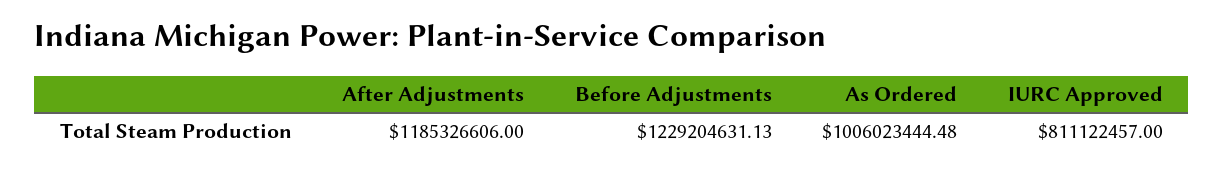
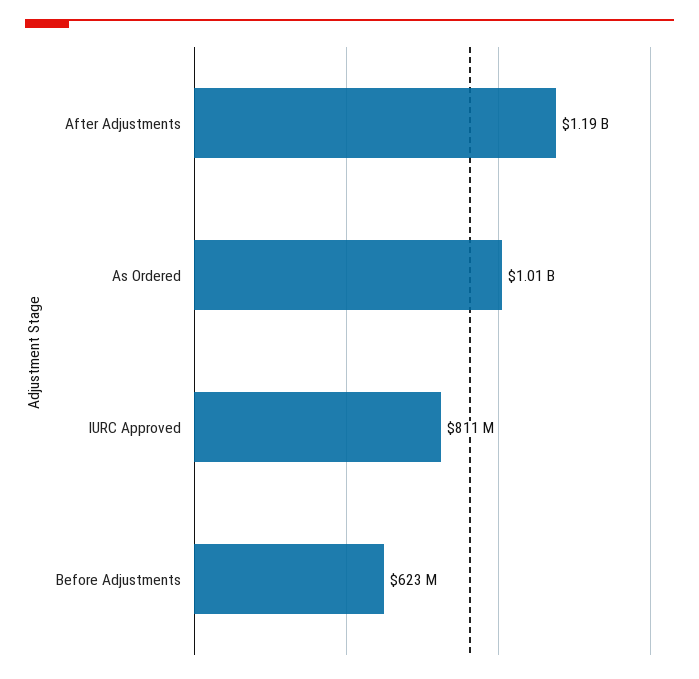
  {
    "After Adjustments": 1185326606,
-   "Before Adjustments": 1229204631.13,
+   "Before Adjustments": 623000000,
    "As Ordered": 1006023444.48,
    "IURC Approved": 811122457
  }

